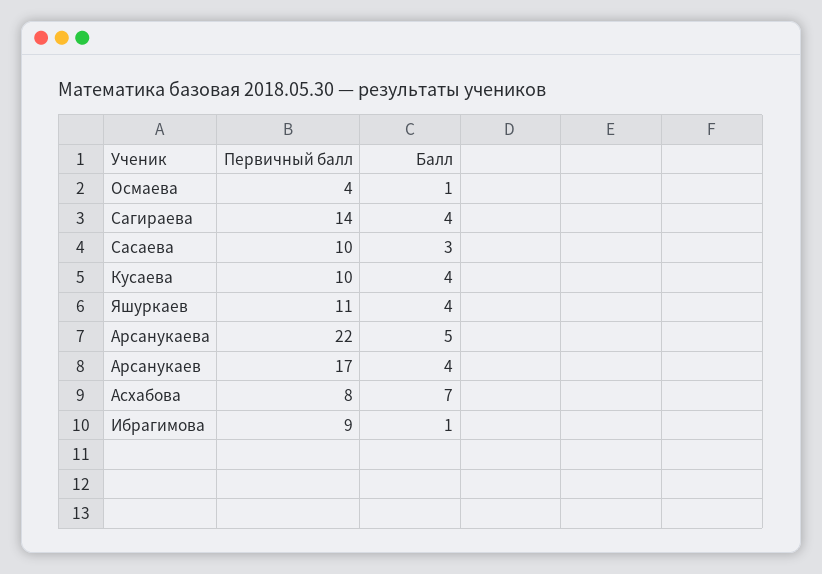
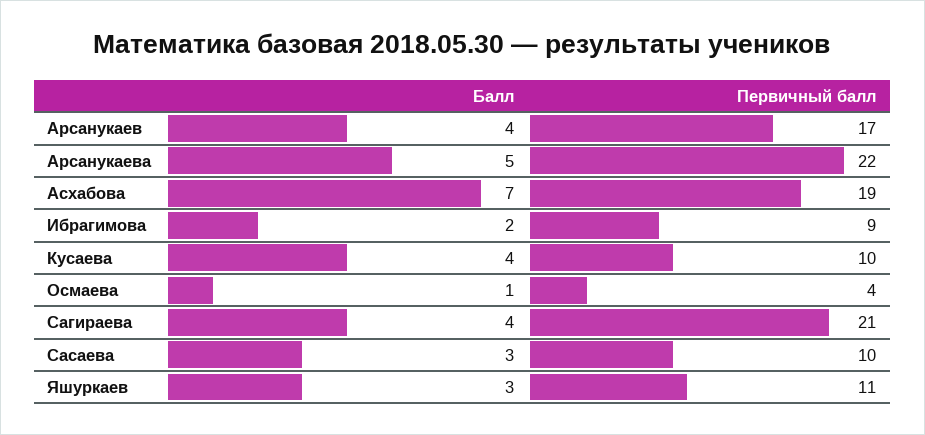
  {
    "Первичный балл": {
      "Осмаева": 4,
-     "Сагираева": 14,
+     "Сагираева": 21,
      "Сасаева": 10,
      "Кусаева": 10,
      "Яшуркаев": 11,
      "Арсанукаева": 22,
      "Арсанукаев": 17,
-     "Асхабова": 8,
+     "Асхабова": 19,
      "Ибрагимова": 9
    },
    "Балл": {
      "Осмаева": 1,
      "Сагираева": 4,
      "Сасаева": 3,
      "Кусаева": 4,
-     "Яшуркаев": 4,
+     "Яшуркаев": 3,
      "Арсанукаева": 5,
      "Арсанукаев": 4,
      "Асхабова": 7,
-     "Ибрагимова": 1
+     "Ибрагимова": 2
    }
  }

